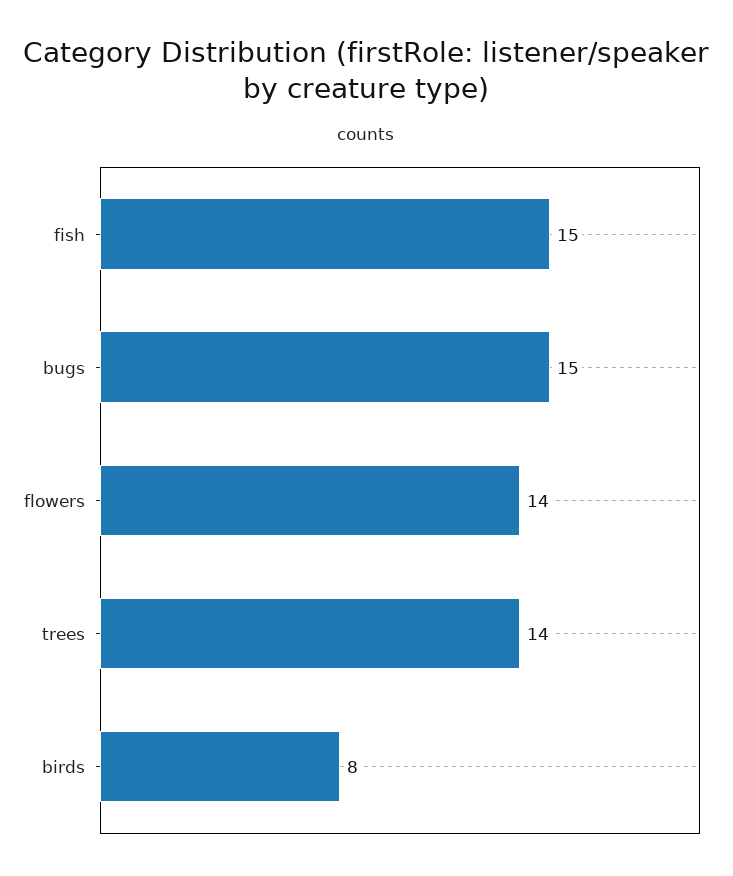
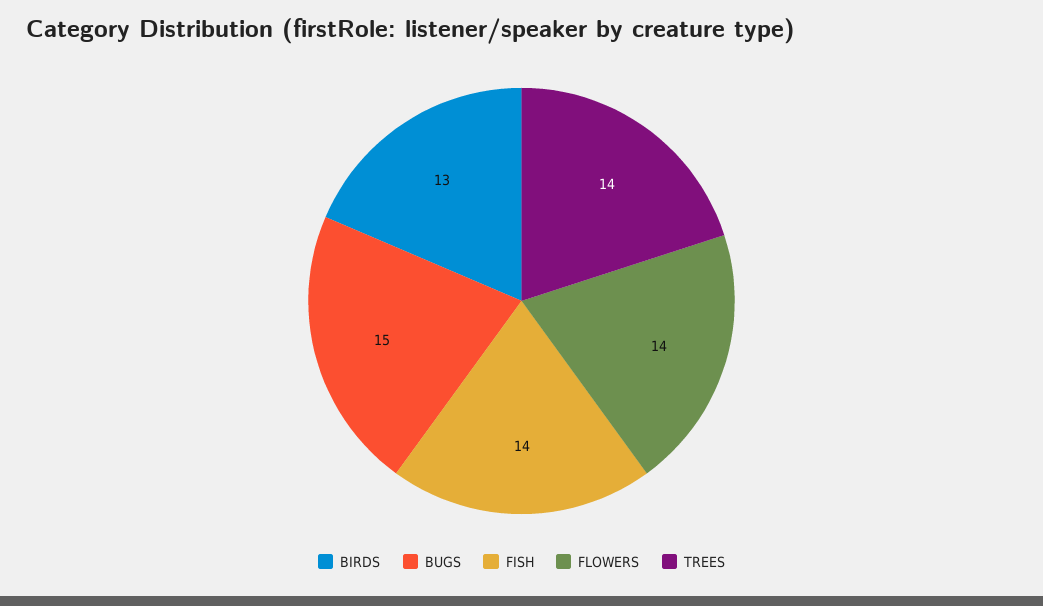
  {
-   "fish": 15,
+   "fish": 14,
    "bugs": 15,
    "flowers": 14,
    "trees": 14,
-   "birds": 8
+   "birds": 13
  }

